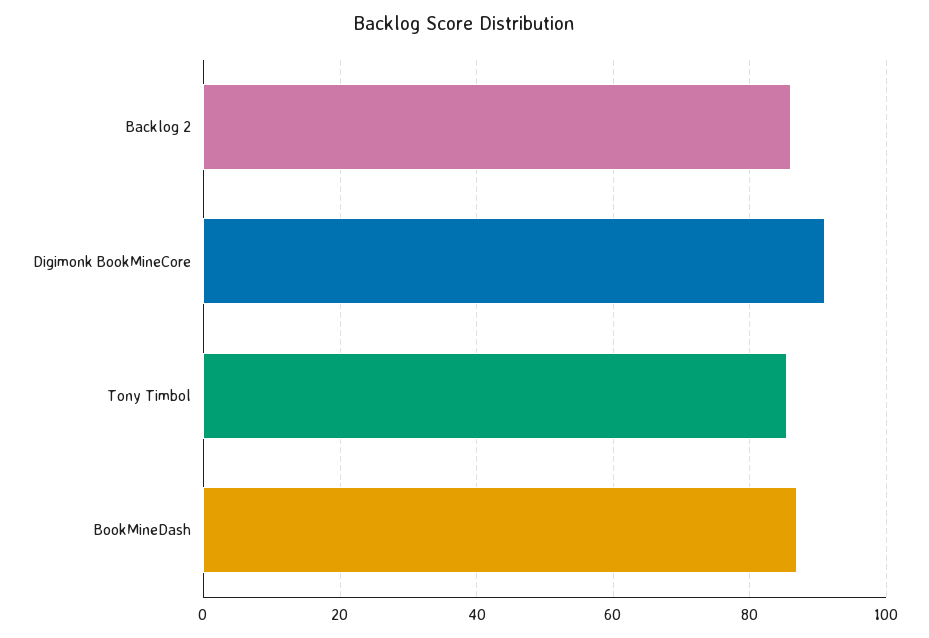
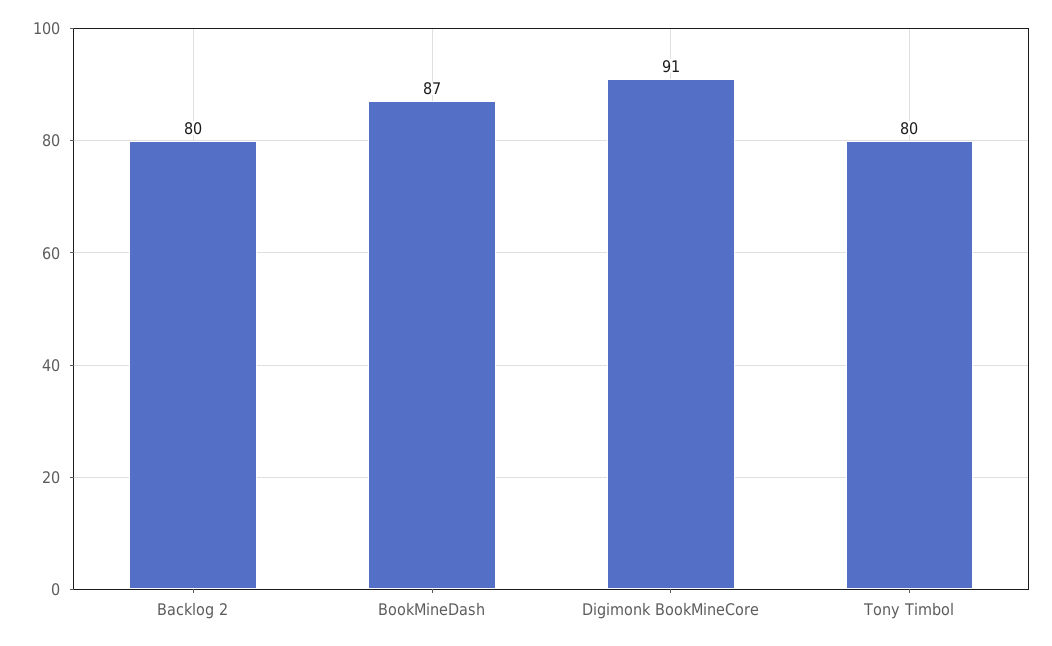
  {
-   "Backlog 2": 86,
+   "Backlog 2": 80,
    "Digimonk BookMineCore": 91,
-   "Tony Timbol": 86,
+   "Tony Timbol": 80,
    "BookMineDash": 87
  }

